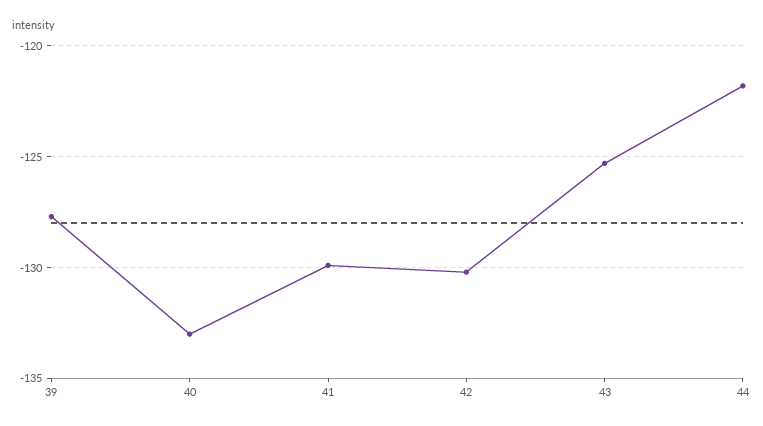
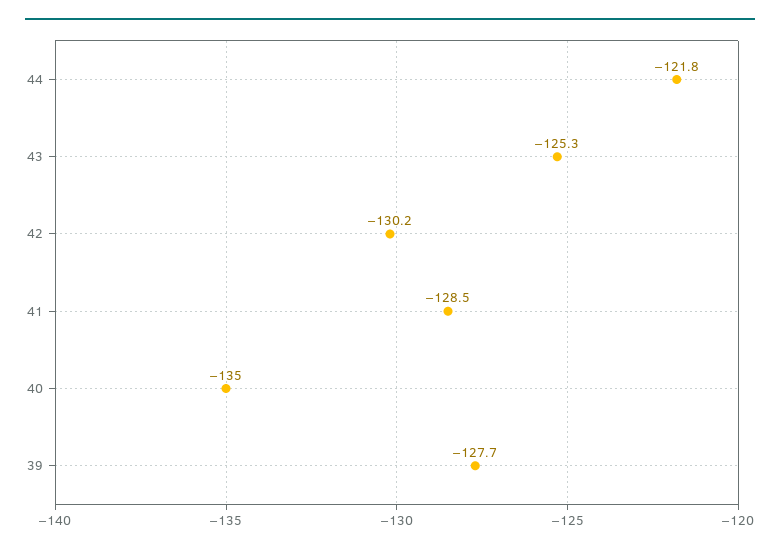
  {
    "39": -127.7,
-   "40": -133,
+   "40": -135,
-   "41": -130,
+   "41": -128.5,
    "42": -130.2,
    "43": -125.3,
    "44": -121.8
  }

